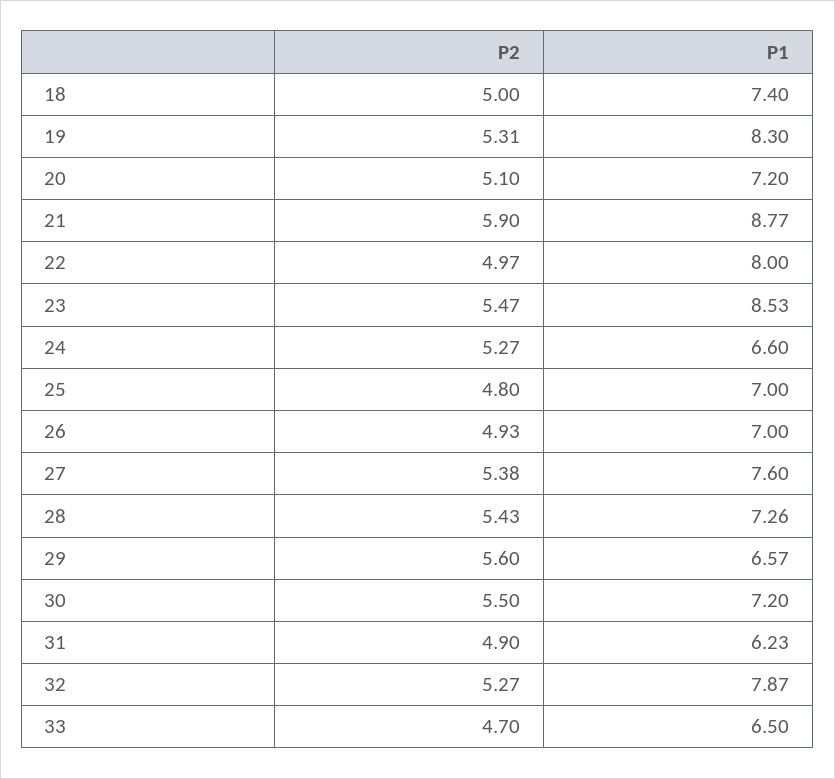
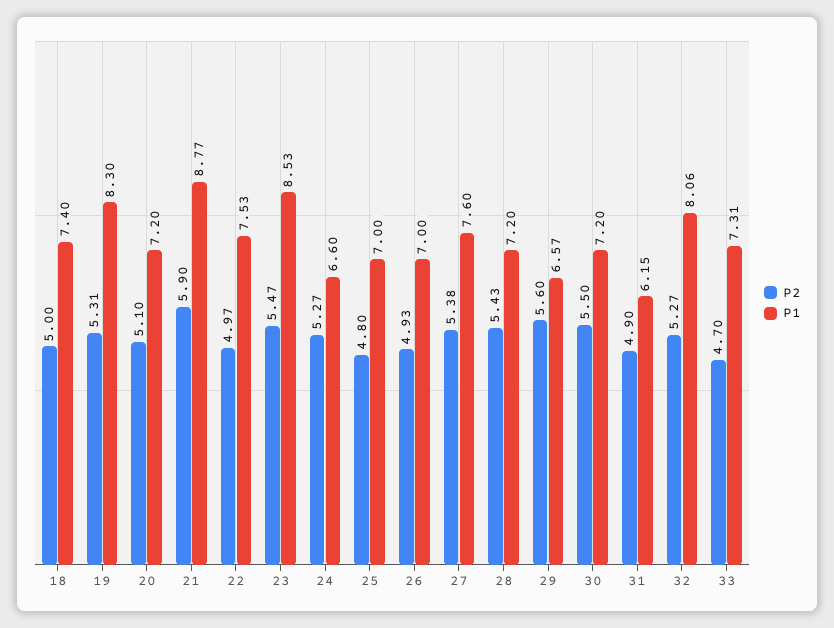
  {
    "P2": {
      "18": 5,
      "19": 5.31,
      "20": 5.1,
      "21": 5.9,
      "22": 4.97,
      "23": 5.47,
      "24": 5.27,
      "25": 4.8,
      "26": 4.93,
      "27": 5.38,
      "28": 5.43,
      "29": 5.6,
      "30": 5.5,
      "31": 4.9,
      "32": 5.27,
      "33": 4.7
    },
    "P1": {
      "18": 7.4,
      "19": 8.3,
      "20": 7.2,
      "21": 8.77,
-     "22": 8,
+     "22": 7.53,
      "23": 8.53,
      "24": 6.6,
      "25": 7,
      "26": 7,
      "27": 7.6,
-     "28": 7.26,
+     "28": 7.2,
      "29": 6.57,
      "30": 7.2,
-     "31": 6.23,
+     "31": 6.15,
-     "32": 7.87,
+     "32": 8.06,
-     "33": 6.5
+     "33": 7.31
    }
  }

